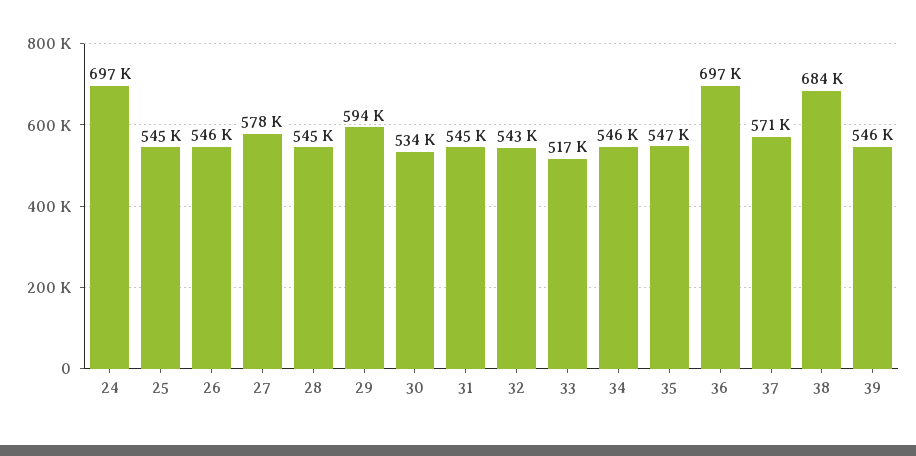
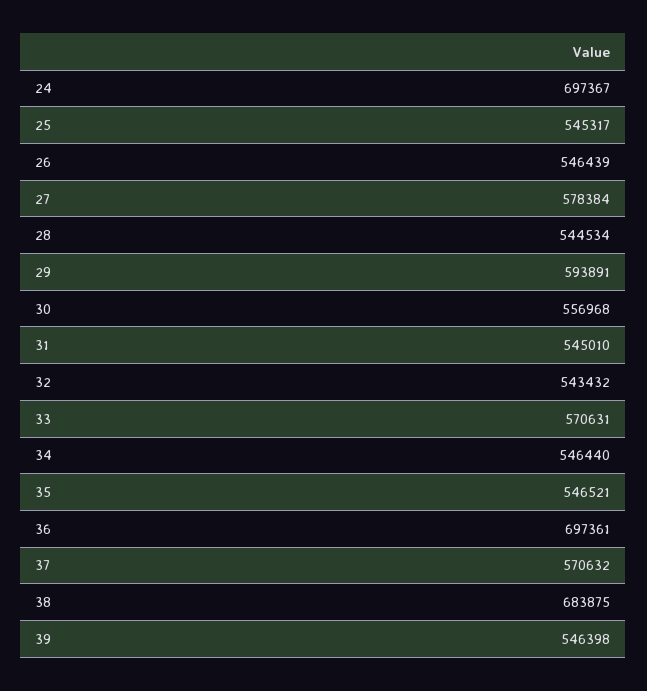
  {
    "24": 697367,
    "25": 545317,
    "26": 546439,
    "27": 578384,
    "28": 544534,
    "29": 593891,
-   "30": 534000,
+   "30": 556968,
    "31": 545010,
    "32": 543432,
-   "33": 517000,
+   "33": 570631,
    "34": 546440,
    "35": 546521,
    "36": 697361,
    "37": 570632,
    "38": 683875,
    "39": 546398
  }

